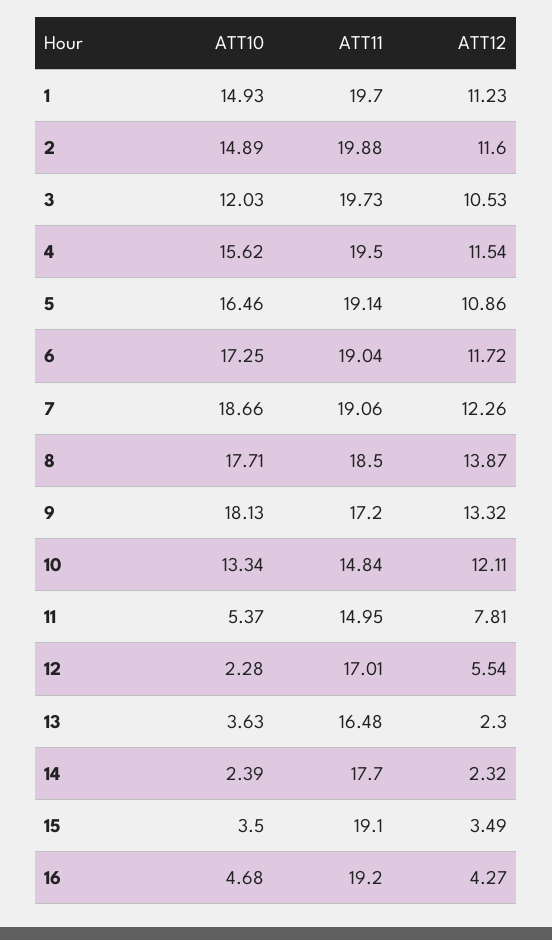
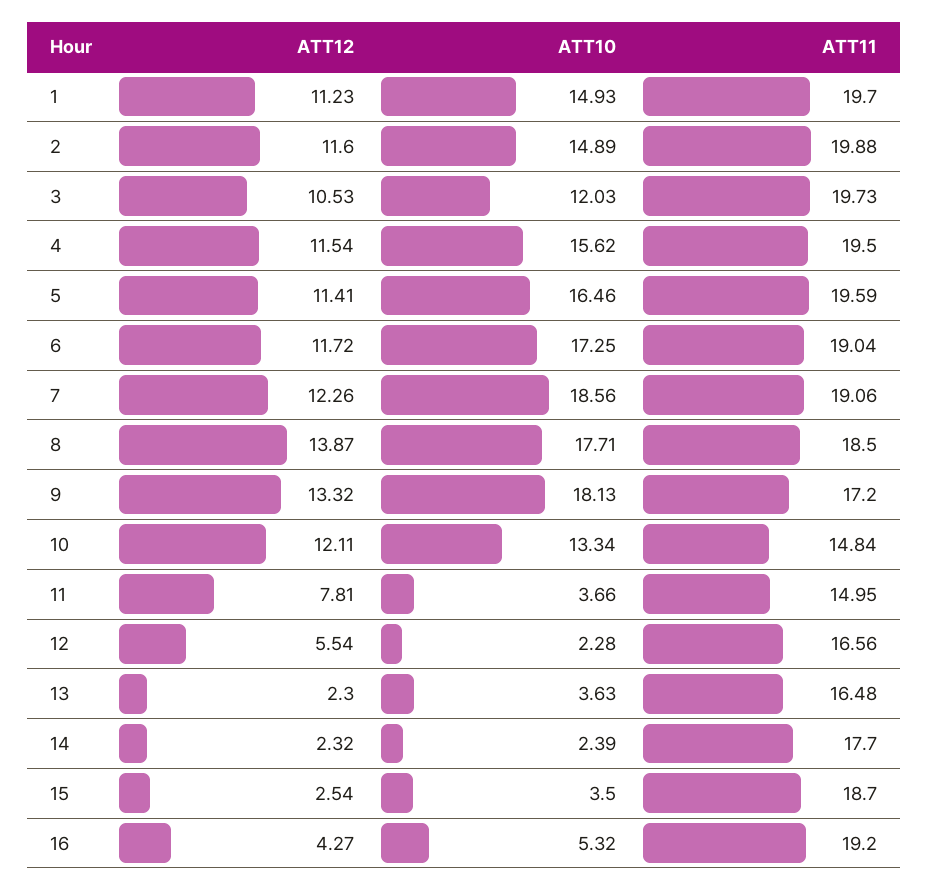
  {
    "ATT10": {
      "1": 14.93,
      "2": 14.89,
      "3": 12.03,
      "4": 15.62,
      "5": 16.46,
      "6": 17.25,
-     "7": 18.66,
+     "7": 18.56,
      "8": 17.71,
      "9": 18.13,
      "10": 13.34,
-     "11": 5.37,
+     "11": 3.66,
      "12": 2.28,
      "13": 3.63,
      "14": 2.39,
      "15": 3.5,
-     "16": 4.68
+     "16": 5.32
    },
    "ATT11": {
      "1": 19.7,
      "2": 19.88,
      "3": 19.73,
      "4": 19.5,
-     "5": 19.14,
+     "5": 19.59,
      "6": 19.04,
      "7": 19.06,
      "8": 18.5,
      "9": 17.2,
      "10": 14.84,
      "11": 14.95,
-     "12": 17.01,
+     "12": 16.56,
      "13": 16.48,
      "14": 17.7,
-     "15": 19.1,
+     "15": 18.7,
      "16": 19.2
    },
    "ATT12": {
      "1": 11.23,
      "2": 11.6,
      "3": 10.53,
      "4": 11.54,
-     "5": 10.86,
+     "5": 11.41,
      "6": 11.72,
      "7": 12.26,
      "8": 13.87,
      "9": 13.32,
      "10": 12.11,
      "11": 7.81,
      "12": 5.54,
      "13": 2.3,
      "14": 2.32,
-     "15": 3.49,
+     "15": 2.54,
      "16": 4.27
    }
  }

